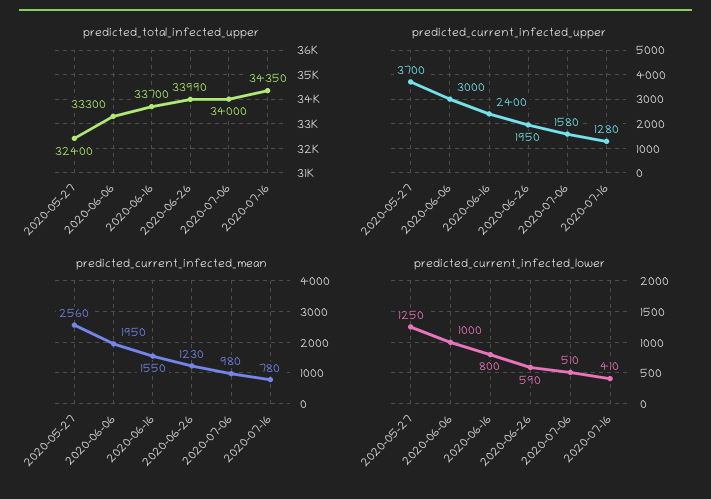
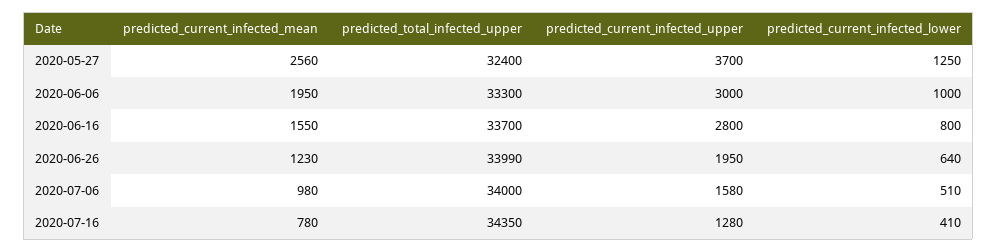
  {
    "predicted_total_infected_upper": {
      "2020-05-27": 32400,
      "2020-06-06": 33300,
      "2020-06-16": 33700,
      "2020-06-26": 33990,
      "2020-07-06": 34000,
      "2020-07-16": 34350
    },
    "predicted_current_infected_upper": {
      "2020-05-27": 3700,
      "2020-06-06": 3000,
-     "2020-06-16": 2400,
+     "2020-06-16": 2800,
      "2020-06-26": 1950,
      "2020-07-06": 1580,
      "2020-07-16": 1280
    },
    "predicted_current_infected_mean": {
      "2020-05-27": 2560,
      "2020-06-06": 1950,
      "2020-06-16": 1550,
      "2020-06-26": 1230,
      "2020-07-06": 980,
      "2020-07-16": 780
    },
    "predicted_current_infected_lower": {
      "2020-05-27": 1250,
      "2020-06-06": 1000,
      "2020-06-16": 800,
-     "2020-06-26": 590,
+     "2020-06-26": 640,
      "2020-07-06": 510,
      "2020-07-16": 410
    }
  }

